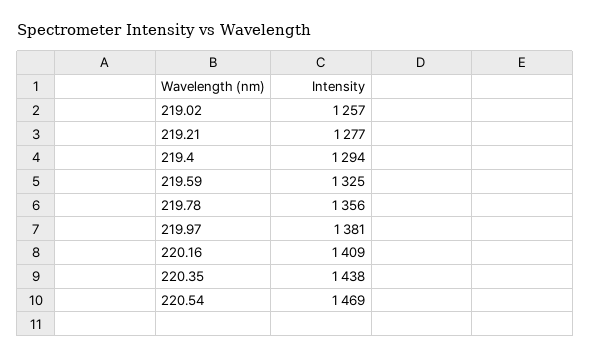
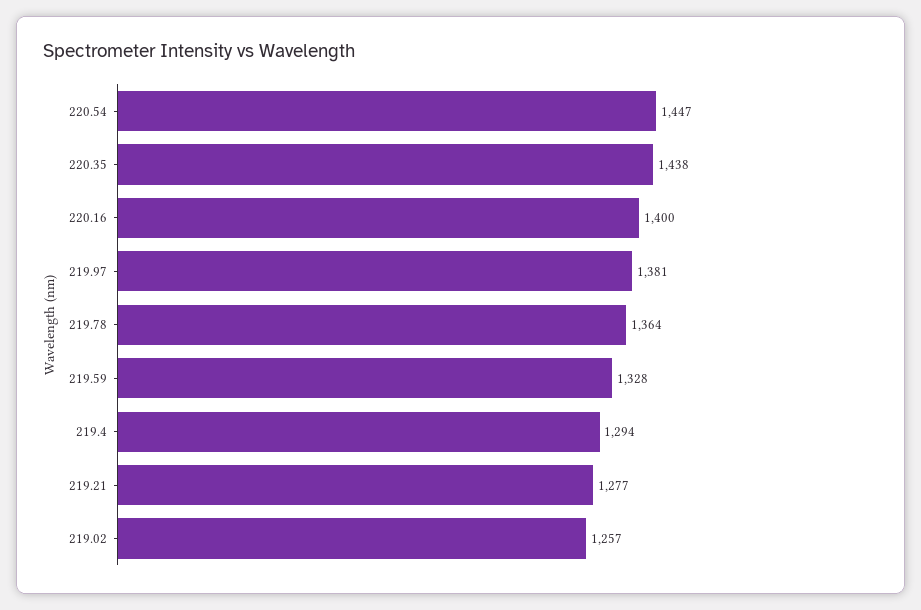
  {
    "219.02": 1257,
    "219.21": 1277,
    "219.4": 1294,
-   "219.59": 1325,
+   "219.59": 1328,
-   "219.78": 1356,
+   "219.78": 1364,
    "219.97": 1381,
-   "220.16": 1409,
+   "220.16": 1400,
    "220.35": 1438,
-   "220.54": 1469
+   "220.54": 1447
  }

